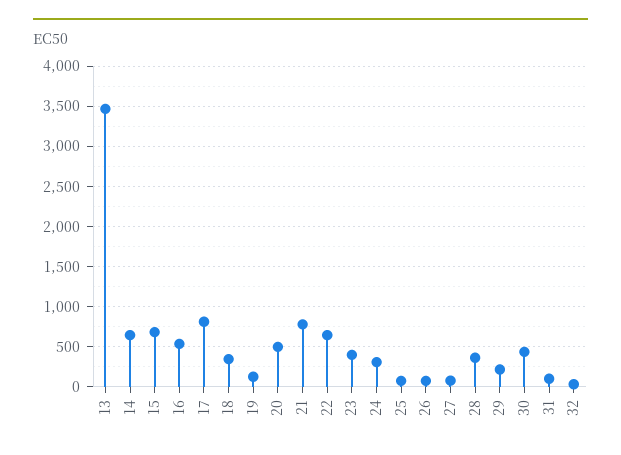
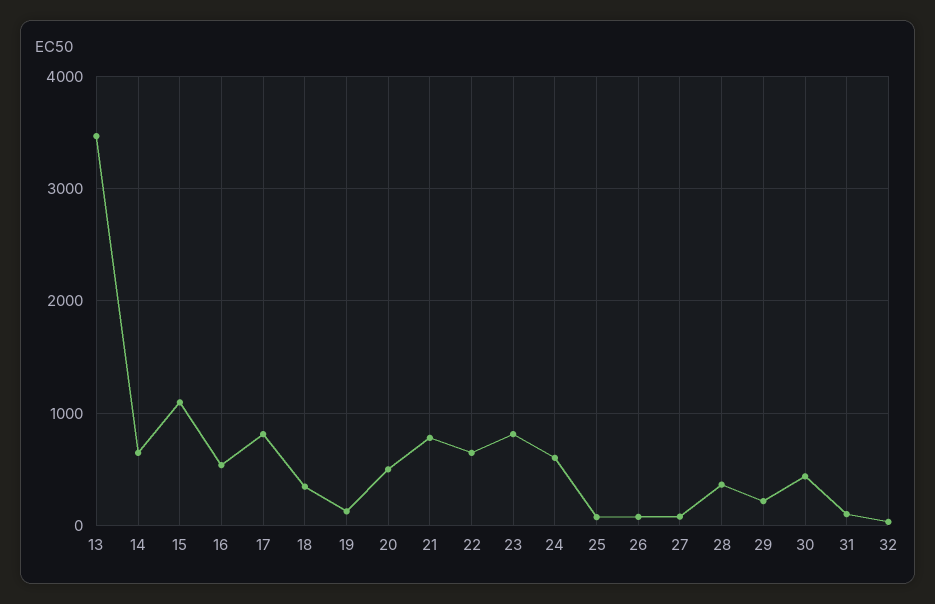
  {
    "13": 3500,
    "14": 600,
-   "15": 700,
+   "15": 1100,
    "16": 500,
    "17": 800,
    "18": 300,
    "19": 100,
    "20": 500,
    "21": 800,
    "22": 600,
-   "23": 400,
+   "23": 800,
-   "24": 300,
+   "24": 600,
    "25": 100,
    "26": 100,
    "27": 100,
    "28": 400,
    "29": 200,
    "30": 400,
    "31": 100,
    "32": 0
  }

